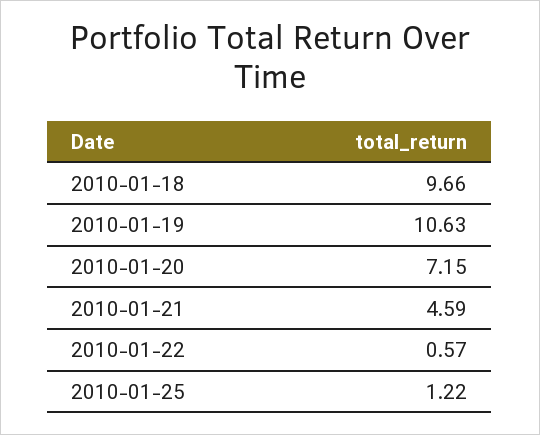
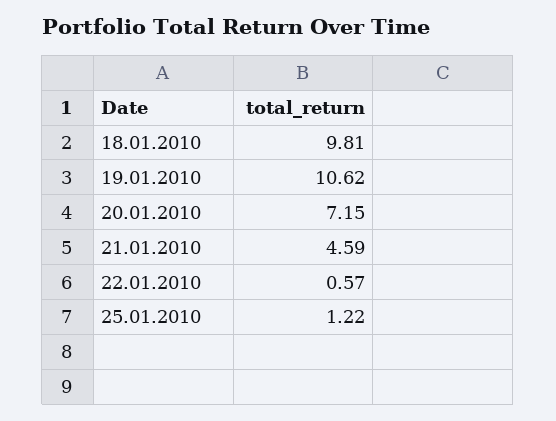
  {
-   "2010-01-18": 9.66,
+   "2010-01-18": 9.81,
-   "2010-01-19": 10.63,
+   "2010-01-19": 10.62,
    "2010-01-20": 7.15,
    "2010-01-21": 4.59,
    "2010-01-22": 0.57,
    "2010-01-25": 1.22
  }

